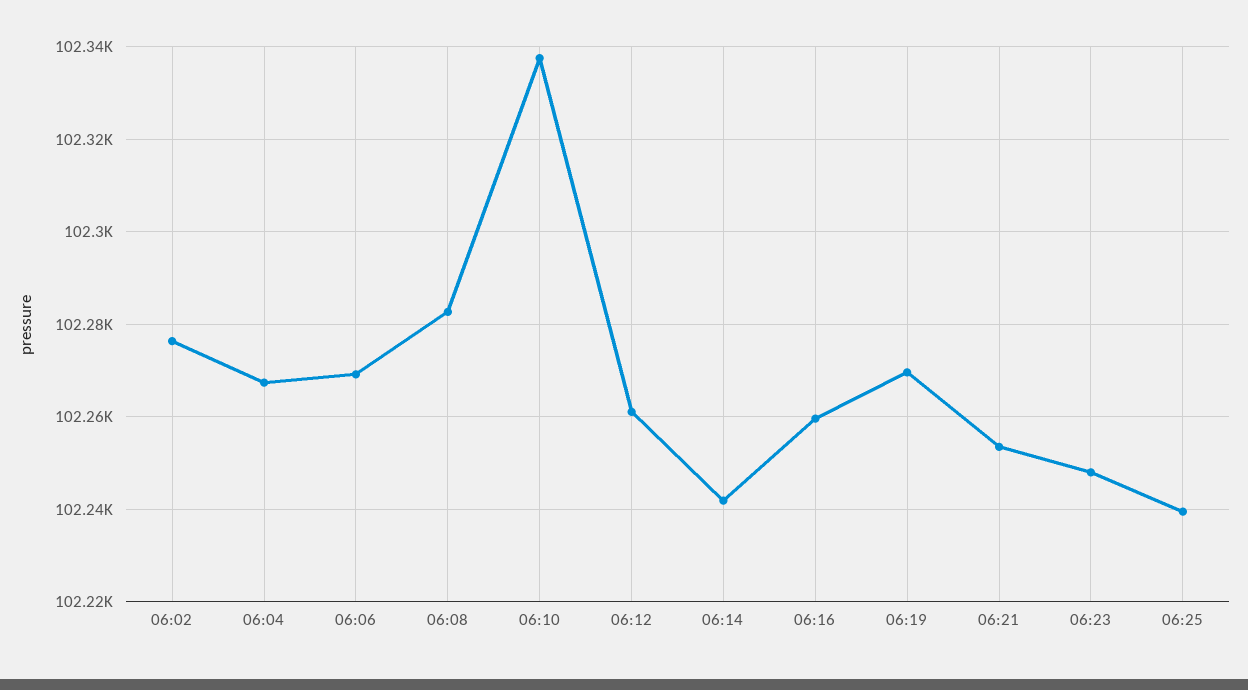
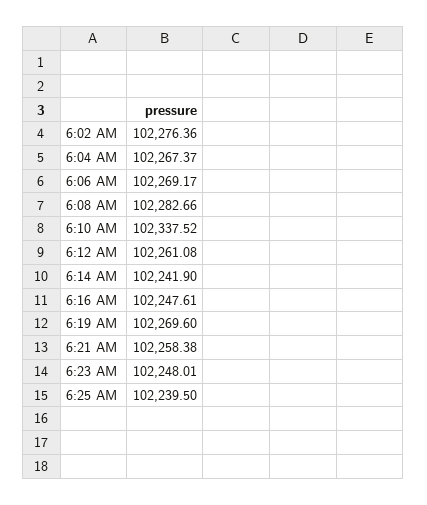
  {
    "06:02": 102276.36,
    "06:04": 102267.37,
    "06:06": 102269.17,
    "06:08": 102282.66,
    "06:10": 102337.52,
    "06:12": 102261.08,
    "06:14": 102241.9,
-   "06:16": 102260,
+   "06:16": 102247.61,
    "06:19": 102269.6,
-   "06:21": 102254,
+   "06:21": 102258.38,
    "06:23": 102248.01,
    "06:25": 102239.5
  }

